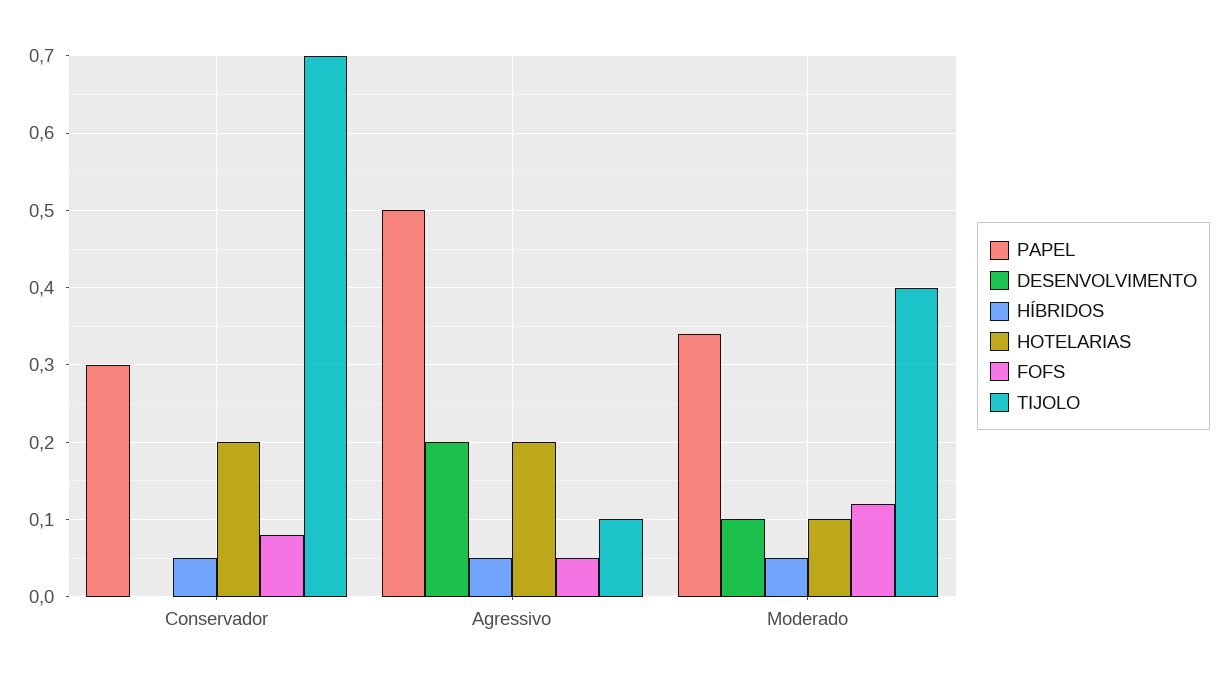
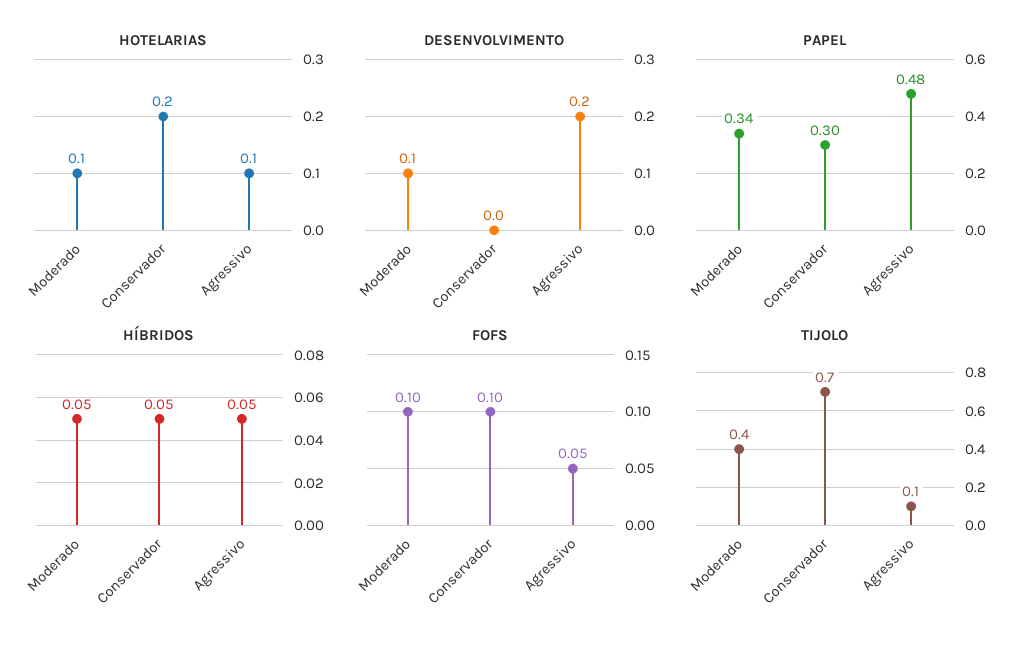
  {
    "PAPEL": {
      "Conservador": 0.3,
-     "Agressivo": 0.5,
+     "Agressivo": 0.48,
      "Moderado": 0.34
    },
    "DESENVOLVIMENTO": {
      "Conservador": 0,
      "Agressivo": 0.2,
      "Moderado": 0.1
    },
    "HÍBRIDOS": {
      "Conservador": 0.05,
      "Agressivo": 0.05,
      "Moderado": 0.05
    },
    "HOTELARIAS": {
      "Conservador": 0.2,
-     "Agressivo": 0.2,
+     "Agressivo": 0.1,
      "Moderado": 0.1
    },
    "FOFS": {
-     "Conservador": 0.08,
+     "Conservador": 0.1,
      "Agressivo": 0.05,
-     "Moderado": 0.12
+     "Moderado": 0.1
    },
    "TIJOLO": {
      "Conservador": 0.7,
      "Agressivo": 0.1,
      "Moderado": 0.4
    }
  }

